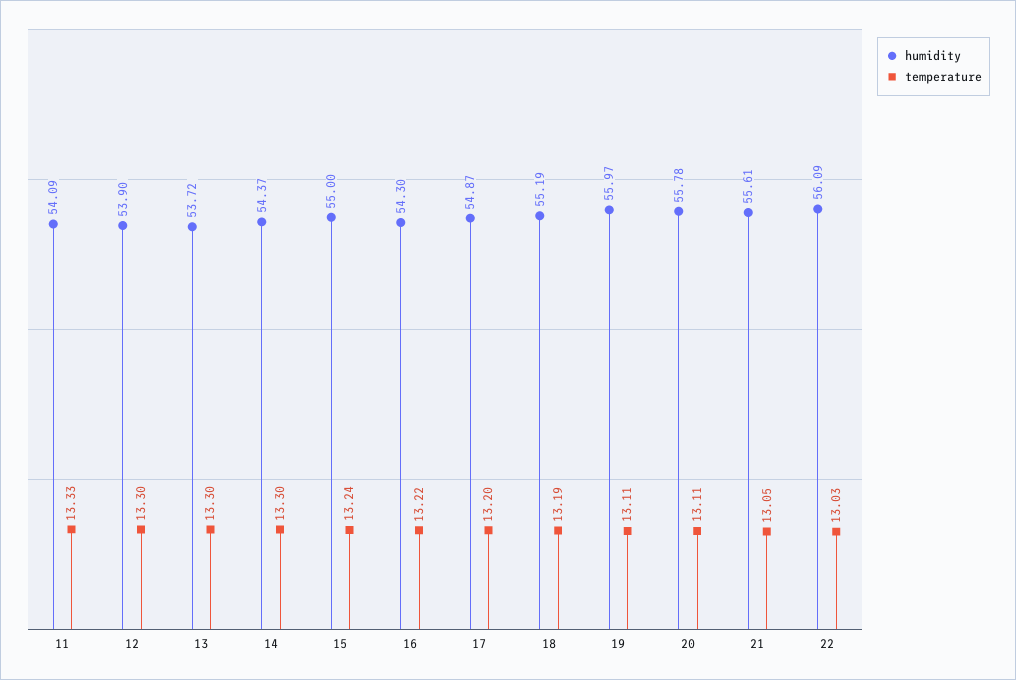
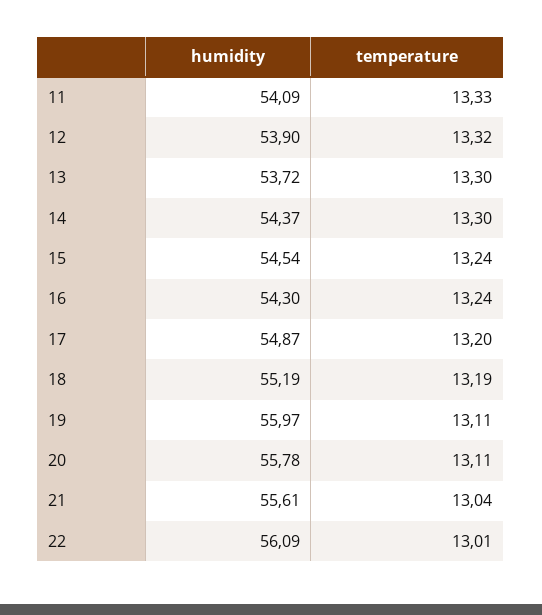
  {
    "humidity": {
      "11": 54.09,
      "12": 53.9,
      "13": 53.72,
      "14": 54.37,
-     "15": 55,
+     "15": 54.54,
      "16": 54.3,
      "17": 54.87,
      "18": 55.19,
      "19": 55.97,
      "20": 55.78,
      "21": 55.61,
      "22": 56.09
    },
    "temperature": {
      "11": 13.33,
-     "12": 13.3,
+     "12": 13.32,
      "13": 13.3,
      "14": 13.3,
      "15": 13.24,
-     "16": 13.22,
+     "16": 13.24,
      "17": 13.2,
      "18": 13.19,
      "19": 13.11,
      "20": 13.11,
-     "21": 13.05,
+     "21": 13.04,
-     "22": 13.03
+     "22": 13.01
    }
  }

